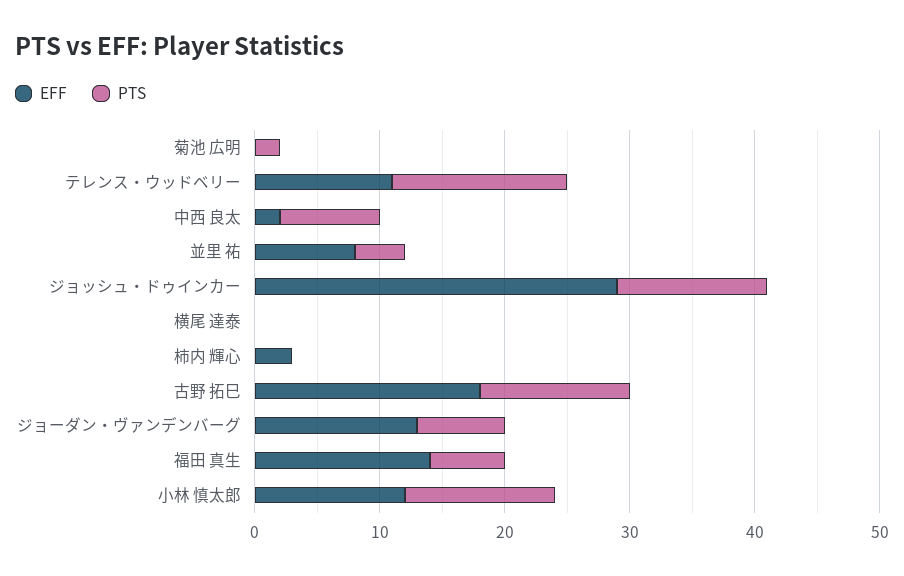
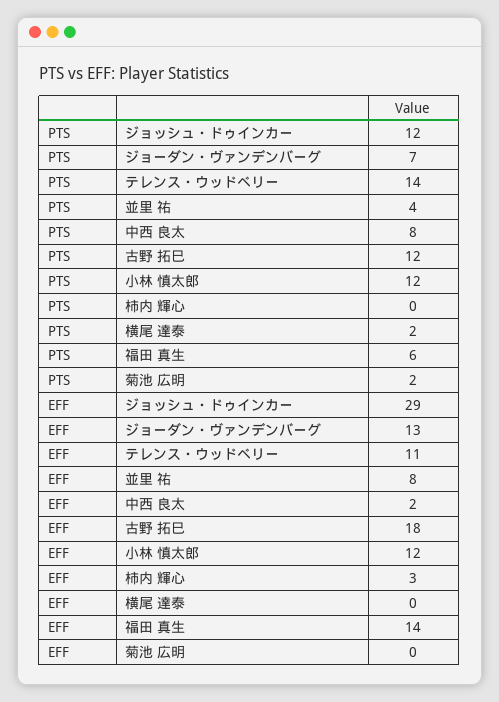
  {
    "EFF": {
      "菊池 広明": 0,
      "テレンス・ウッドベリー": 11,
      "中西 良太": 2,
      "並里 祐": 8,
      "ジョッシュ・ドゥインカー": 29,
      "横尾 達泰": 0,
      "柿内 輝心": 3,
      "古野 拓巳": 18,
      "ジョーダン・ヴァンデンバーグ": 13,
      "福田 真生": 14,
      "小林 慎太郎": 12
    },
    "PTS": {
      "菊池 広明": 2,
      "テレンス・ウッドベリー": 14,
      "中西 良太": 8,
      "並里 祐": 4,
      "ジョッシュ・ドゥインカー": 12,
-     "横尾 達泰": 0,
+     "横尾 達泰": 2,
      "柿内 輝心": 0,
      "古野 拓巳": 12,
      "ジョーダン・ヴァンデンバーグ": 7,
      "福田 真生": 6,
      "小林 慎太郎": 12
    }
  }

